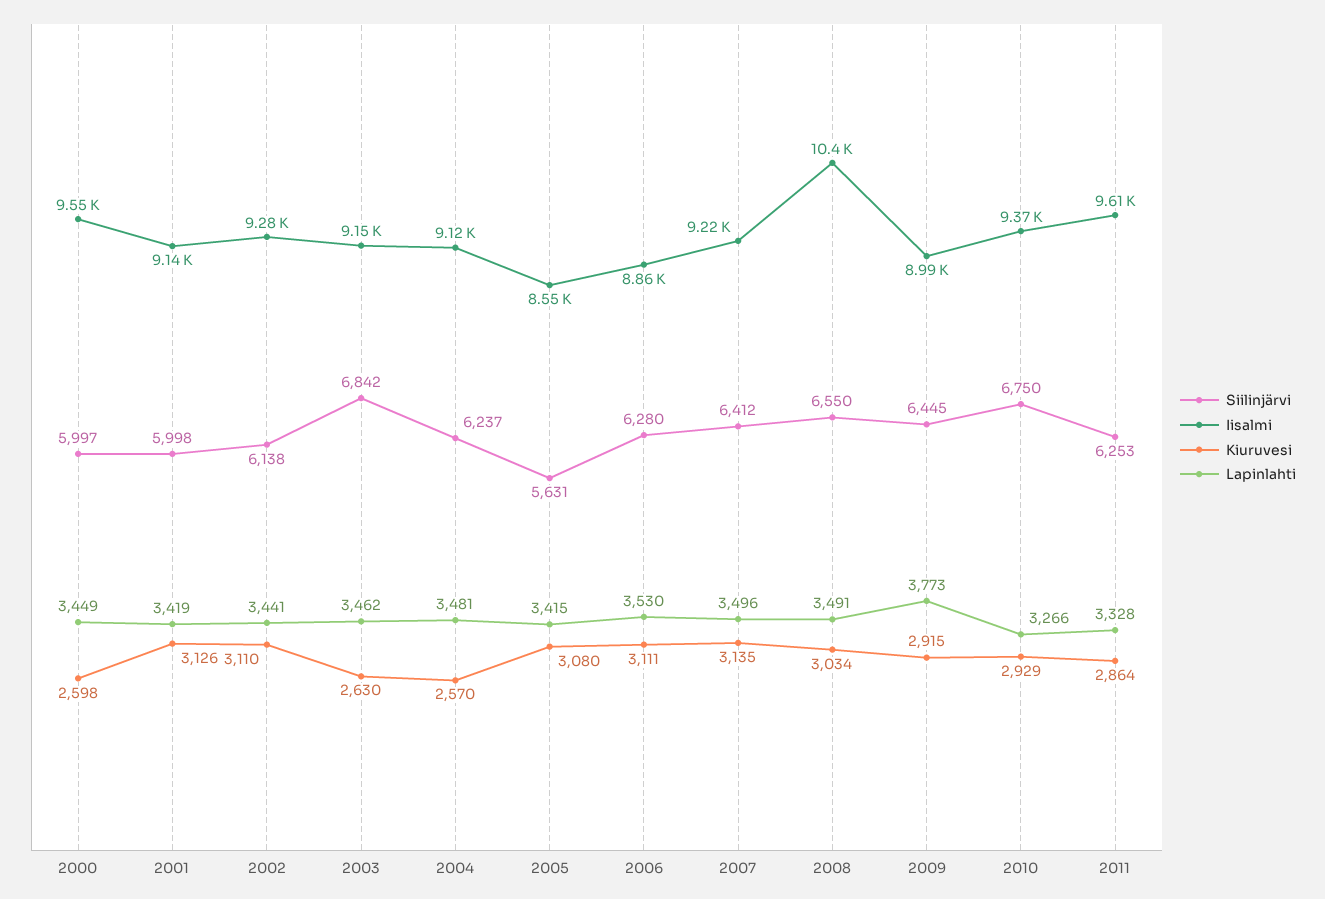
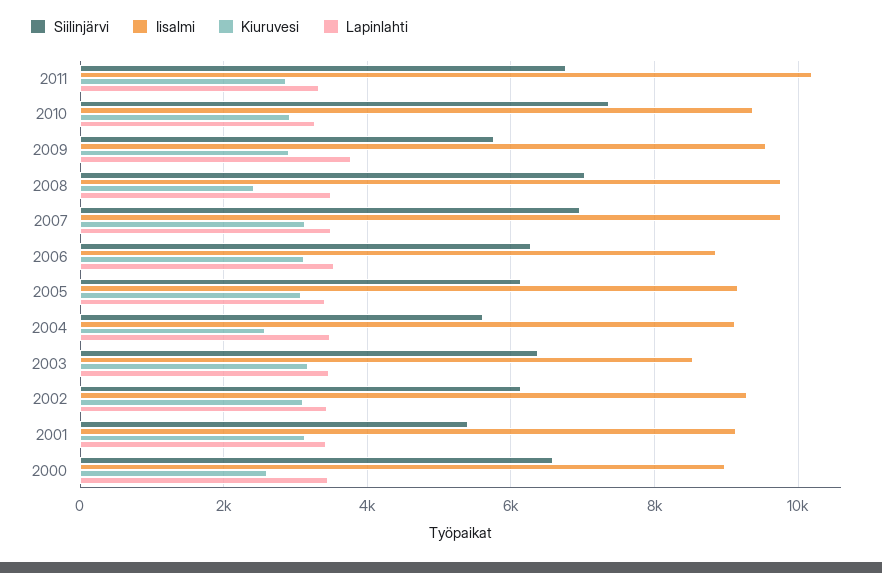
  {
    "Siilinjärvi": {
-     "2000": 5997,
+     "2000": 6600,
-     "2001": 5998,
+     "2001": 5400,
      "2002": 6138,
-     "2003": 6842,
+     "2003": 6400,
-     "2004": 6237,
+     "2004": 5600,
-     "2005": 5631,
+     "2005": 6200,
      "2006": 6280,
-     "2007": 6412,
+     "2007": 7000,
-     "2008": 6550,
+     "2008": 7000,
-     "2009": 6445,
+     "2009": 5800,
-     "2010": 6750,
+     "2010": 7400,
-     "2011": 6253
+     "2011": 6800
    },
    "Iisalmi": {
-     "2000": 9550,
+     "2000": 9000,
      "2001": 9140,
      "2002": 9280,
-     "2003": 9150,
+     "2003": 8600,
      "2004": 9120,
-     "2005": 8550,
+     "2005": 9200,
      "2006": 8860,
-     "2007": 9220,
+     "2007": 9800,
-     "2008": 10400,
+     "2008": 9800,
-     "2009": 8990,
+     "2009": 9600,
      "2010": 9370,
-     "2011": 9610
+     "2011": 10200
    },
    "Kiuruvesi": {
      "2000": 2598,
      "2001": 3126,
      "2002": 3110,
-     "2003": 2630,
+     "2003": 3200,
      "2004": 2570,
      "2005": 3080,
      "2006": 3111,
      "2007": 3135,
-     "2008": 3034,
+     "2008": 2400,
      "2009": 2915,
      "2010": 2929,
      "2011": 2864
    },
    "Lapinlahti": {
      "2000": 3449,
      "2001": 3419,
      "2002": 3441,
      "2003": 3462,
      "2004": 3481,
      "2005": 3415,
      "2006": 3530,
      "2007": 3496,
      "2008": 3491,
      "2009": 3773,
      "2010": 3266,
      "2011": 3328
    }
  }

